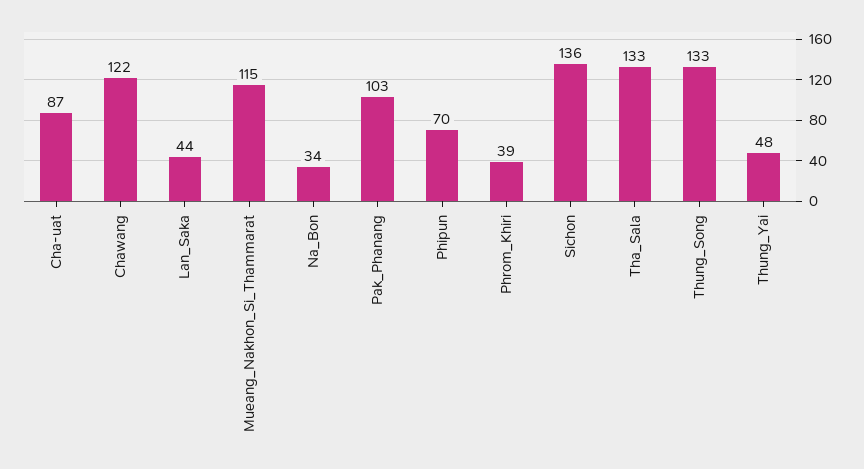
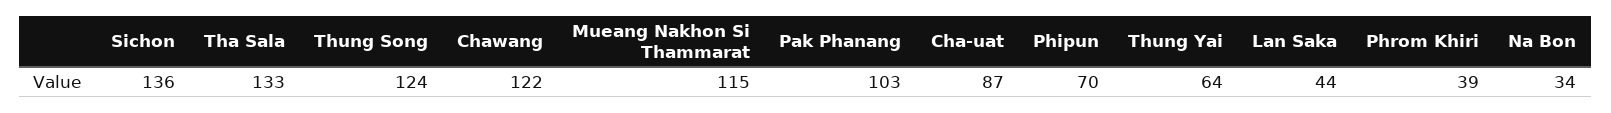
  {
    "Cha-uat": 87,
    "Chawang": 122,
    "Lan_Saka": 44,
    "Mueang_Nakhon_Si_Thammarat": 115,
    "Na_Bon": 34,
    "Pak_Phanang": 103,
    "Phipun": 70,
    "Phrom_Khiri": 39,
    "Sichon": 136,
    "Tha_Sala": 133,
-   "Thung_Song": 133,
+   "Thung_Song": 124,
-   "Thung_Yai": 48
+   "Thung_Yai": 64
  }

